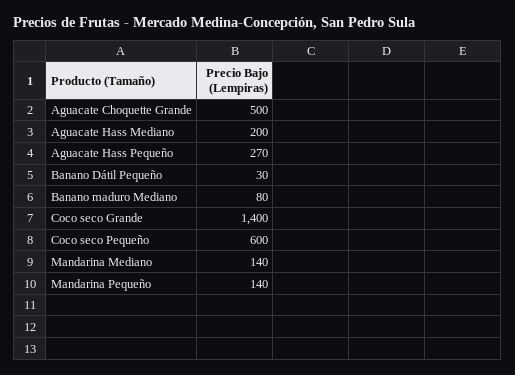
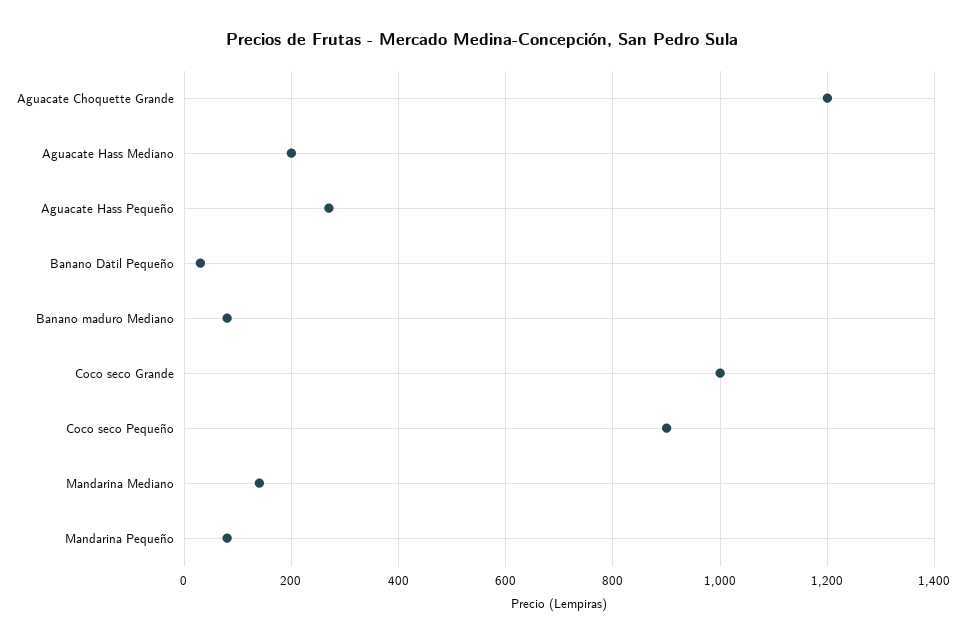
  {
-   "Aguacate Choquette Grande": 500,
+   "Aguacate Choquette Grande": 1200,
    "Aguacate Hass Mediano": 200,
    "Aguacate Hass Pequeño": 270,
    "Banano Dátil Pequeño": 30,
    "Banano maduro Mediano": 80,
-   "Coco seco Grande": 1400,
+   "Coco seco Grande": 1000,
-   "Coco seco Pequeño": 600,
+   "Coco seco Pequeño": 900,
    "Mandarina Mediano": 140,
-   "Mandarina Pequeño": 140
+   "Mandarina Pequeño": 80
  }

